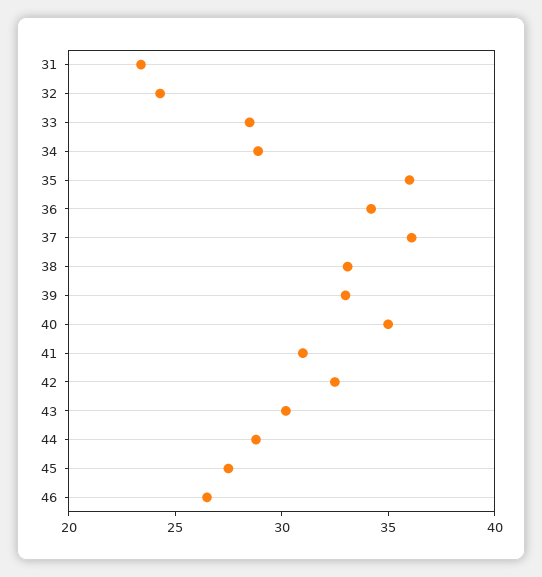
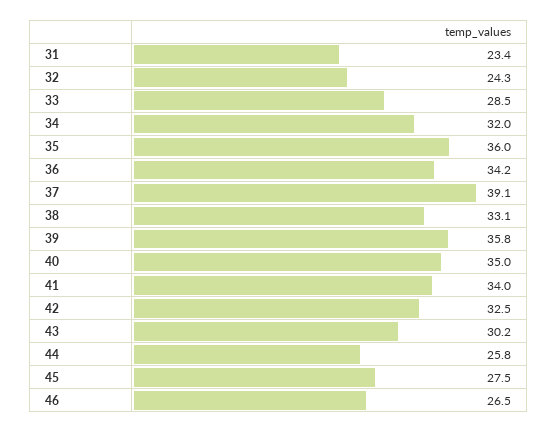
  {
    "31": 23.4,
    "32": 24.3,
    "33": 28.5,
-   "34": 29,
+   "34": 32,
    "35": 36,
    "36": 34.2,
-   "37": 36,
+   "37": 39.1,
    "38": 33.1,
-   "39": 33,
+   "39": 35.8,
    "40": 35,
-   "41": 31,
+   "41": 34,
    "42": 32.5,
    "43": 30.2,
-   "44": 29,
+   "44": 25.8,
    "45": 27.5,
    "46": 26.5
  }

